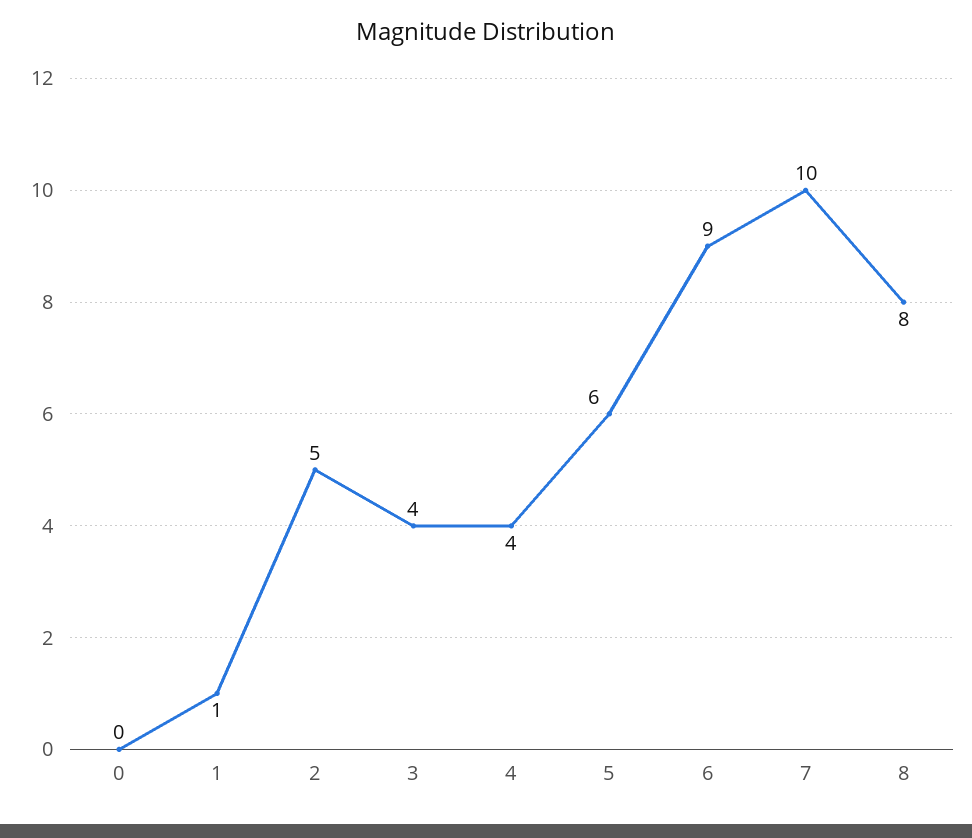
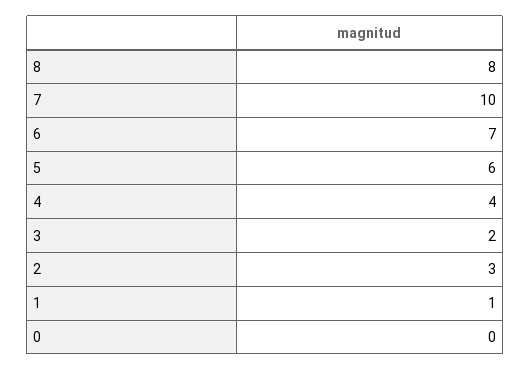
  {
    "0": 0,
    "1": 1,
-   "2": 5,
+   "2": 3,
-   "3": 4,
+   "3": 2,
    "4": 4,
    "5": 6,
-   "6": 9,
+   "6": 7,
    "7": 10,
    "8": 8
  }

